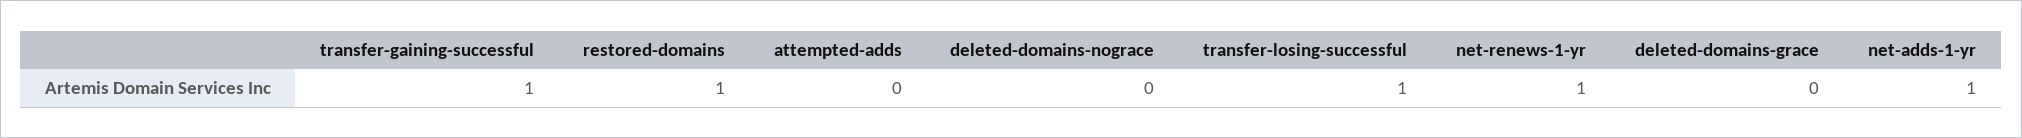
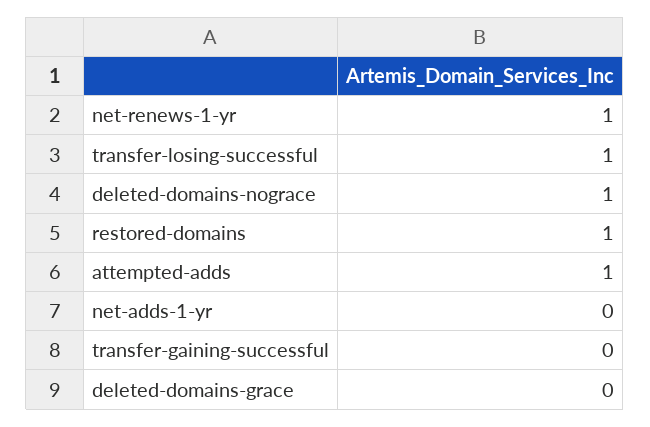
  {
-   "transfer-gaining-successful": 1,
+   "transfer-gaining-successful": 0,
    "restored-domains": 1,
-   "attempted-adds": 0,
+   "attempted-adds": 1,
-   "deleted-domains-nograce": 0,
+   "deleted-domains-nograce": 1,
    "transfer-losing-successful": 1,
    "net-renews-1-yr": 1,
    "deleted-domains-grace": 0,
-   "net-adds-1-yr": 1
+   "net-adds-1-yr": 0
  }

